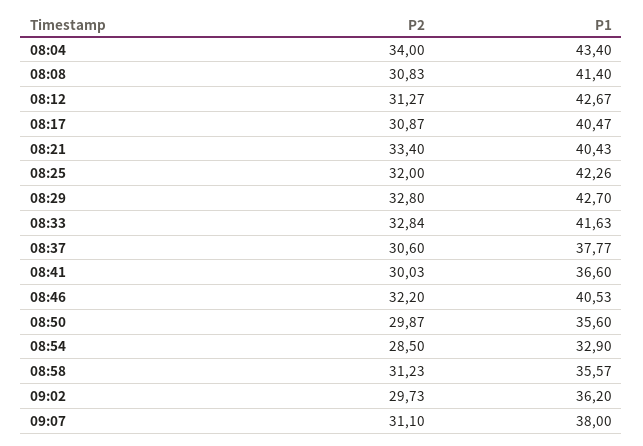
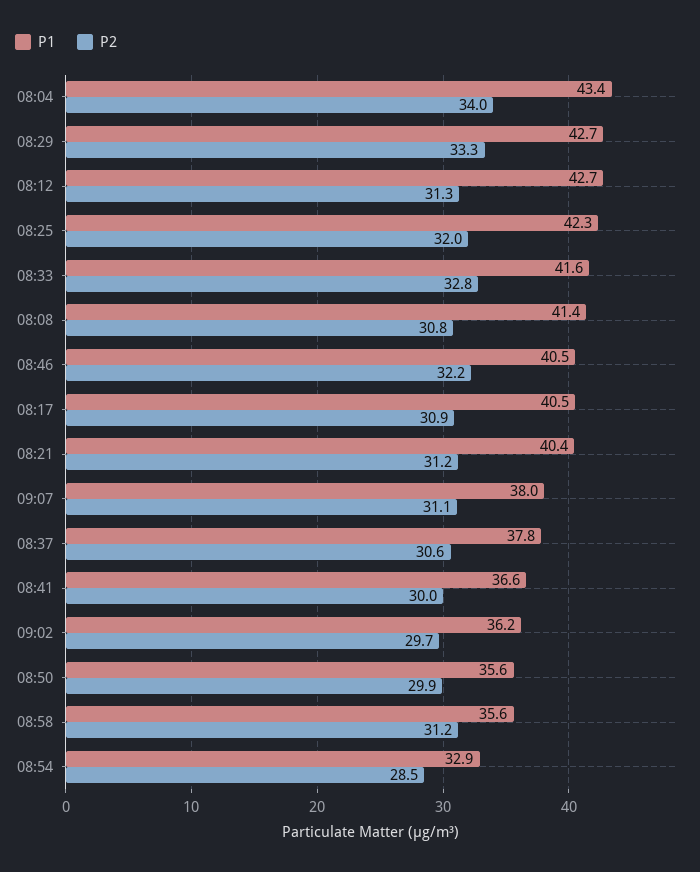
  {
    "P2": {
      "08:04": 34,
      "08:08": 30.83,
      "08:12": 31.27,
      "08:17": 30.87,
-     "08:21": 33.4,
+     "08:21": 31.2,
      "08:25": 32,
-     "08:29": 32.8,
+     "08:29": 33.3,
      "08:33": 32.84,
      "08:37": 30.6,
      "08:41": 30.03,
      "08:46": 32.2,
      "08:50": 29.87,
      "08:54": 28.5,
      "08:58": 31.23,
      "09:02": 29.73,
      "09:07": 31.1
    },
    "P1": {
      "08:04": 43.4,
      "08:08": 41.4,
      "08:12": 42.67,
      "08:17": 40.47,
      "08:21": 40.43,
      "08:25": 42.26,
      "08:29": 42.7,
      "08:33": 41.63,
      "08:37": 37.77,
      "08:41": 36.6,
      "08:46": 40.53,
      "08:50": 35.6,
      "08:54": 32.9,
      "08:58": 35.57,
      "09:02": 36.2,
      "09:07": 38
    }
  }

